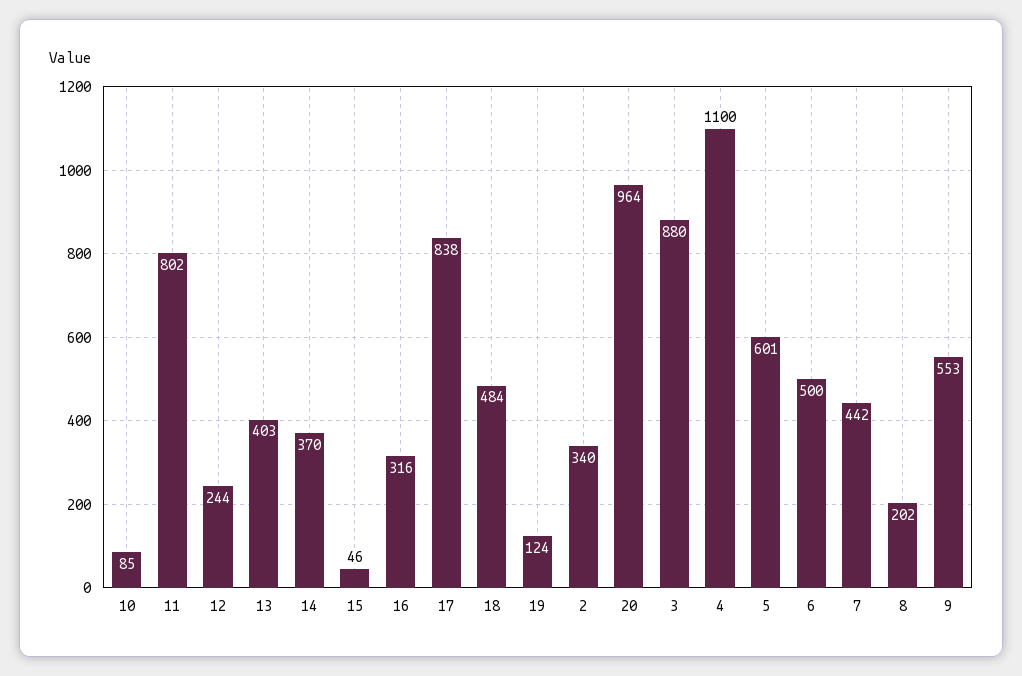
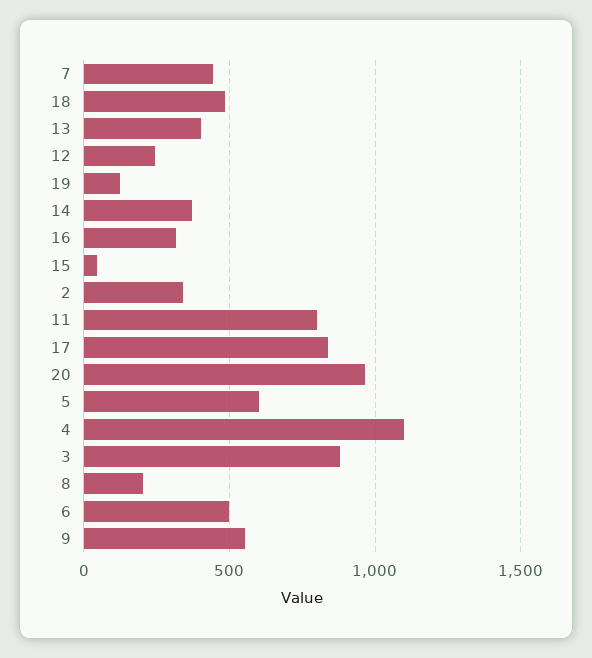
  {
-   "10": 85,
    "11": 802,
    "12": 244,
    "13": 403,
    "14": 370,
    "15": 46,
    "16": 316,
    "17": 838,
    "18": 484,
    "19": 124,
    "2": 340,
    "20": 964,
    "3": 880,
    "4": 1100,
    "5": 601,
    "6": 500,
    "7": 442,
    "8": 202,
    "9": 553
  }

